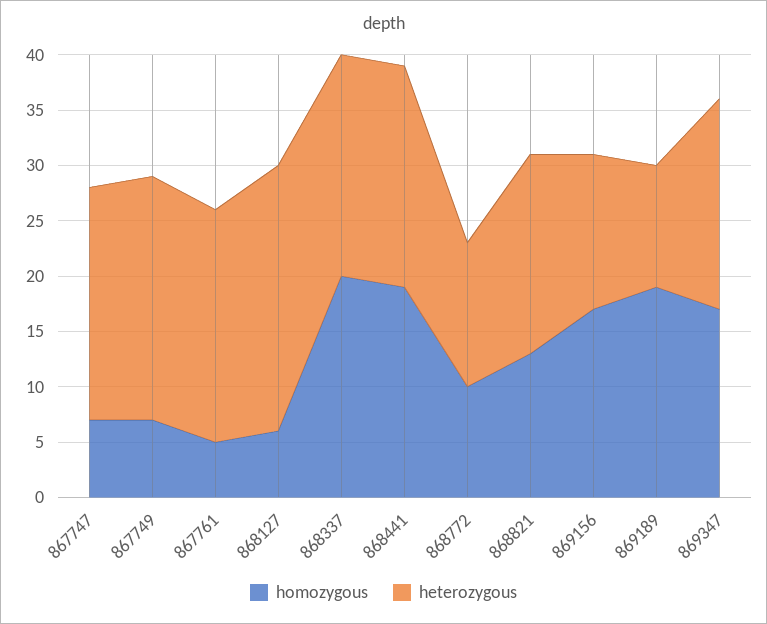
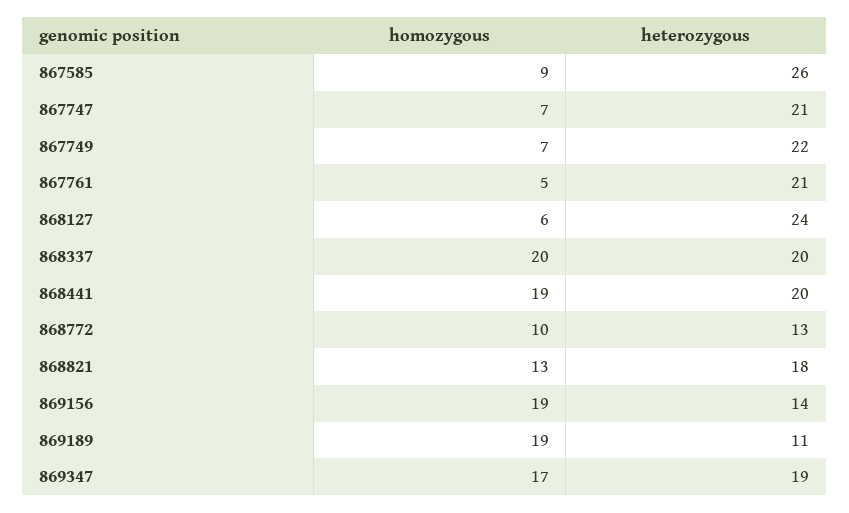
  {
    "homozygous": {
      "867747": 7,
      "867749": 7,
      "867761": 5,
      "868127": 6,
      "868337": 20,
      "868441": 19,
      "868772": 10,
      "868821": 13,
-     "869156": 17,
+     "869156": 19,
      "869189": 19,
-     "869347": 17
+     "869347": 17,
+     "867585": 9
    },
    "heterozygous": {
      "867747": 21,
      "867749": 22,
      "867761": 21,
      "868127": 24,
      "868337": 20,
      "868441": 20,
      "868772": 13,
      "868821": 18,
      "869156": 14,
      "869189": 11,
-     "869347": 19
+     "869347": 19,
+     "867585": 26
    }
  }

